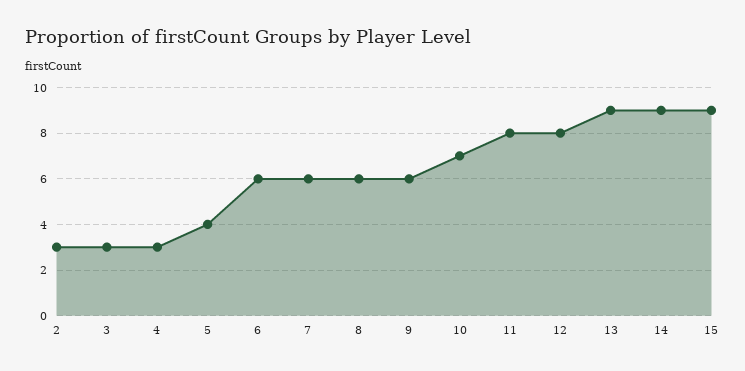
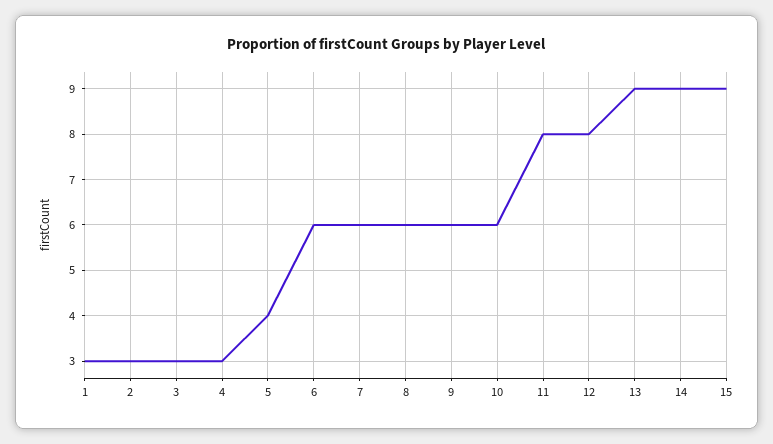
  {
    "2": 3,
    "3": 3,
    "4": 3,
    "5": 4,
    "6": 6,
    "7": 6,
    "8": 6,
    "9": 6,
-   "10": 7,
+   "10": 6,
    "11": 8,
    "12": 8,
    "13": 9,
    "14": 9,
-   "15": 9
+   "15": 9,
+   "1": 3
  }

